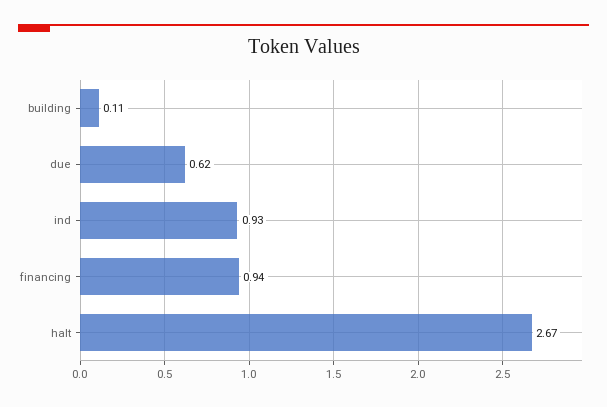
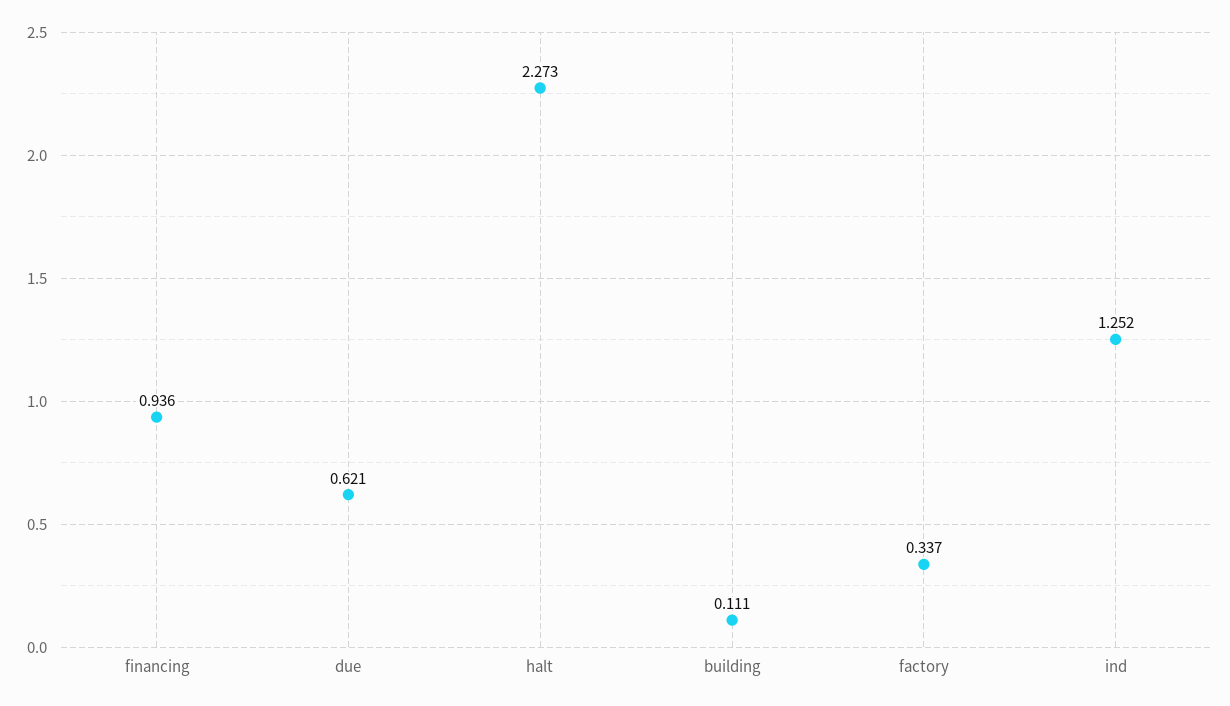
  {
    "building": 0.111,
    "due": 0.621,
-   "ind": 0.93,
+   "ind": 1.252,
    "financing": 0.936,
-   "halt": 2.67
+   "halt": 2.273,
+   "factory": 0.337
  }

